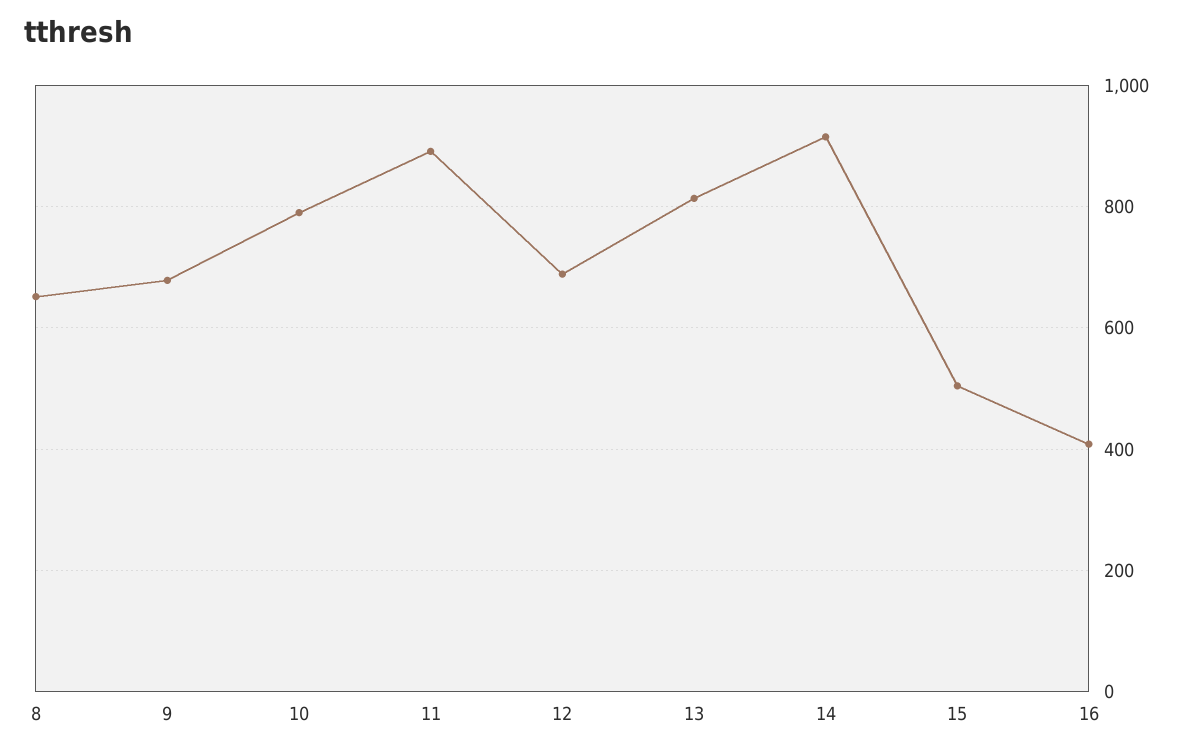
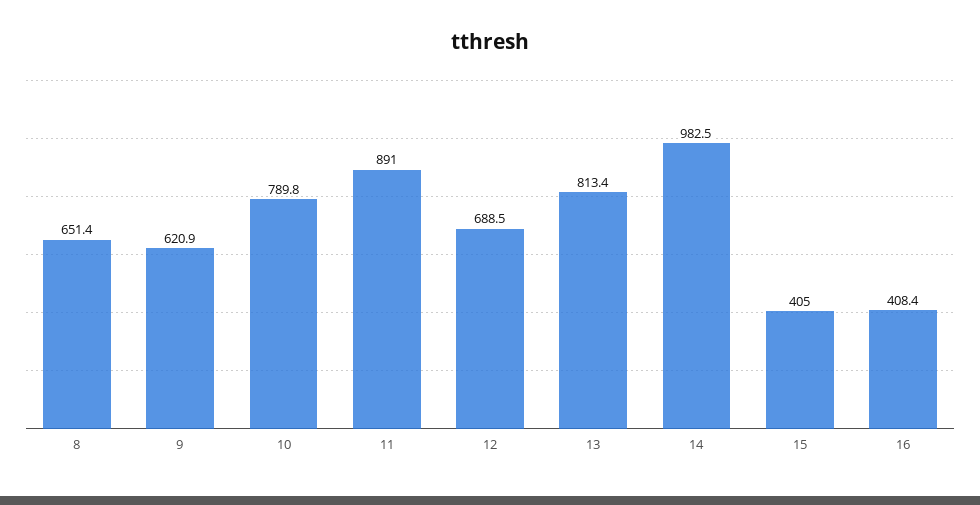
  {
    "8": 651.4,
-   "9": 680,
+   "9": 620.9,
    "10": 789.8,
    "11": 891,
    "12": 688.5,
    "13": 813.4,
-   "14": 920,
+   "14": 982.5,
-   "15": 500,
+   "15": 405,
    "16": 408.4
  }

